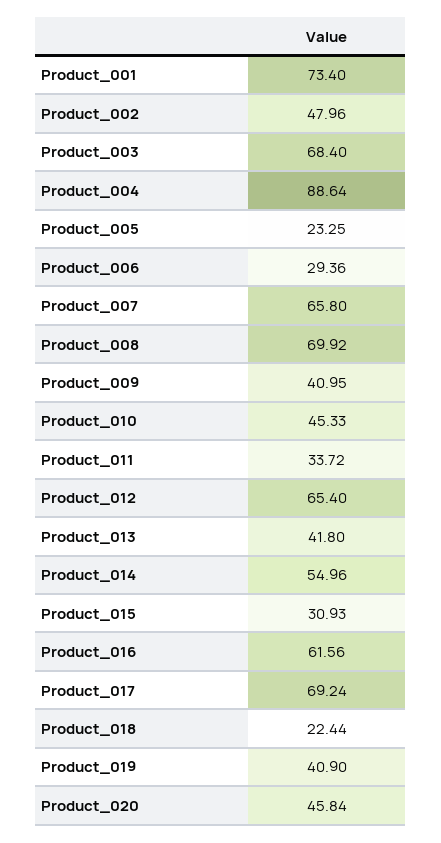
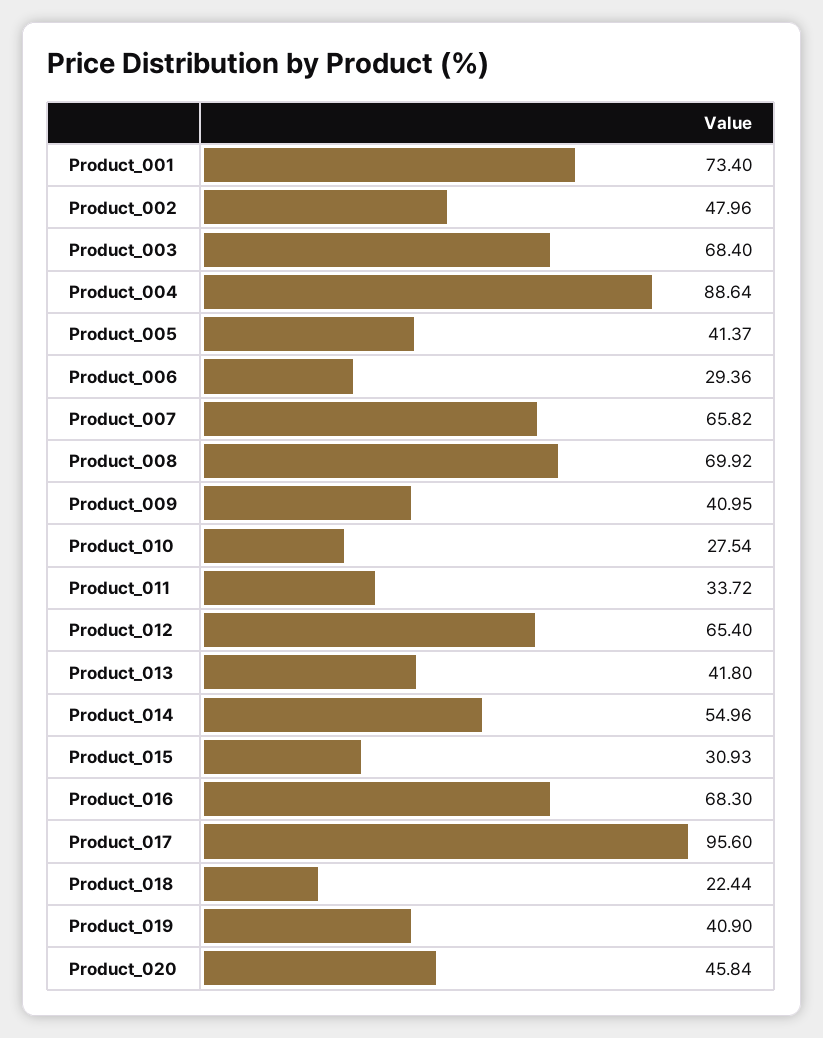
  {
    "Product_001": 73.4,
    "Product_002": 47.96,
    "Product_003": 68.4,
    "Product_004": 88.64,
-   "Product_005": 23.25,
+   "Product_005": 41.37,
    "Product_006": 29.36,
-   "Product_007": 65.8,
+   "Product_007": 65.82,
    "Product_008": 69.92,
    "Product_009": 40.95,
-   "Product_010": 45.33,
+   "Product_010": 27.54,
    "Product_011": 33.72,
    "Product_012": 65.4,
    "Product_013": 41.8,
    "Product_014": 54.96,
    "Product_015": 30.93,
-   "Product_016": 61.56,
+   "Product_016": 68.3,
-   "Product_017": 69.24,
+   "Product_017": 95.6,
    "Product_018": 22.44,
    "Product_019": 40.9,
    "Product_020": 45.84
  }

